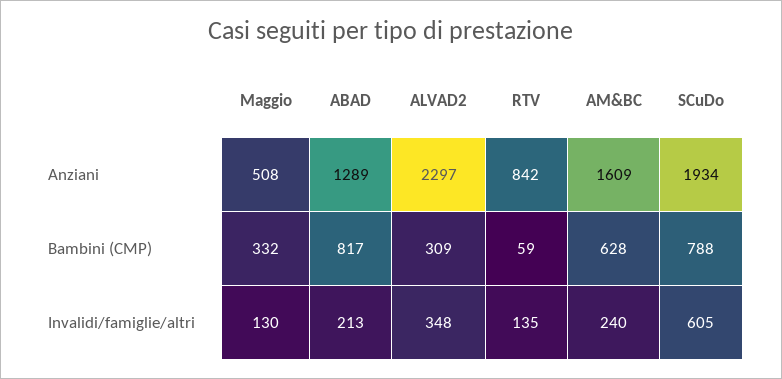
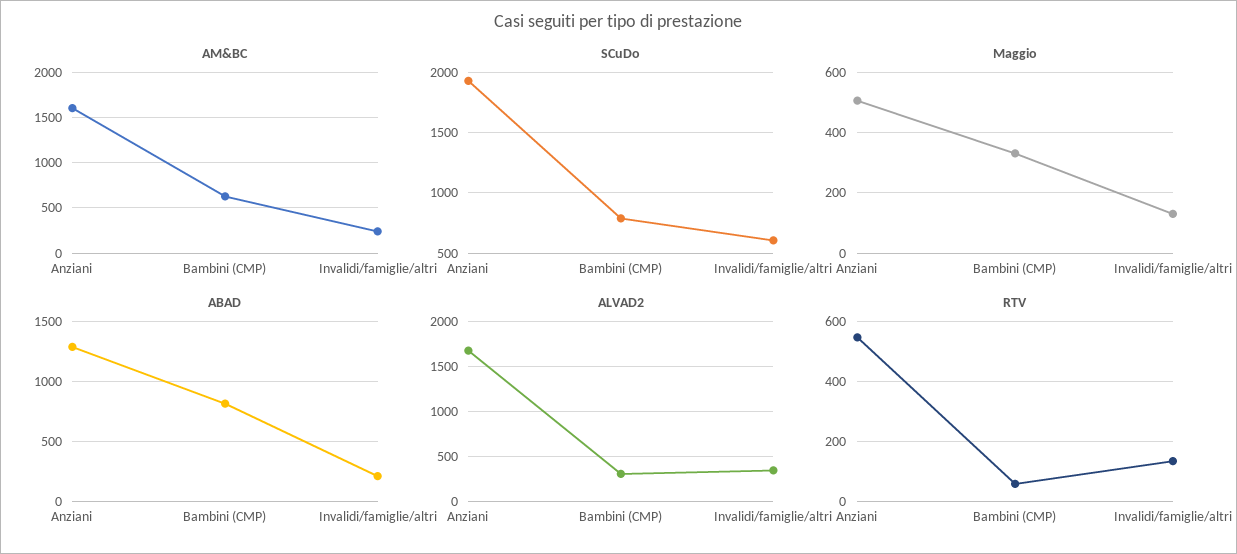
  {
    "Maggio": {
      "Anziani": 508,
      "Bambini (CMP)": 332,
      "Invalidi/famiglie/altri": 130
    },
    "ABAD": {
      "Anziani": 1289,
      "Bambini (CMP)": 817,
      "Invalidi/famiglie/altri": 213
    },
    "ALVAD2": {
-     "Anziani": 2297,
+     "Anziani": 1700,
      "Bambini (CMP)": 309,
      "Invalidi/famiglie/altri": 348
    },
    "RTV": {
-     "Anziani": 842,
+     "Anziani": 540,
      "Bambini (CMP)": 59,
      "Invalidi/famiglie/altri": 135
    },
    "AM&BC": {
      "Anziani": 1609,
      "Bambini (CMP)": 628,
      "Invalidi/famiglie/altri": 240
    },
    "SCuDo": {
      "Anziani": 1934,
      "Bambini (CMP)": 788,
      "Invalidi/famiglie/altri": 605
    }
  }

